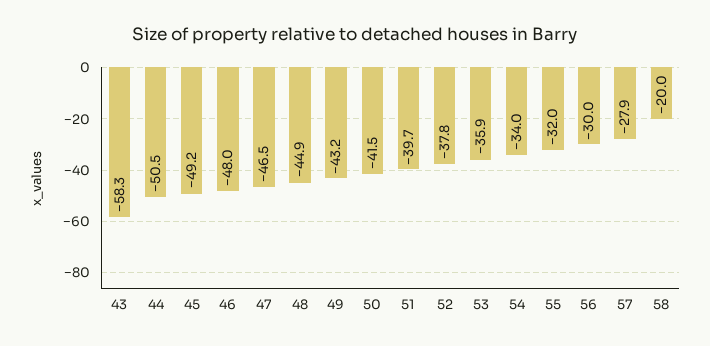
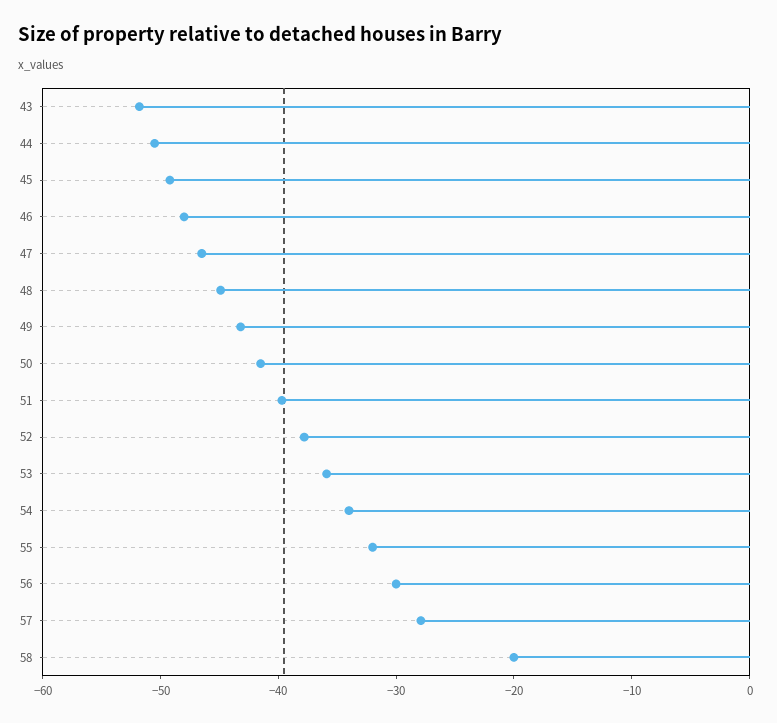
  {
-   "43": -58.3,
+   "43": -52,
    "44": -50.5,
    "45": -49.2,
    "46": -48,
    "47": -46.5,
    "48": -44.9,
    "49": -43.2,
    "50": -41.5,
    "51": -39.7,
    "52": -37.8,
    "53": -35.9,
    "54": -34,
    "55": -32,
    "56": -30,
    "57": -27.9,
    "58": -20
  }

